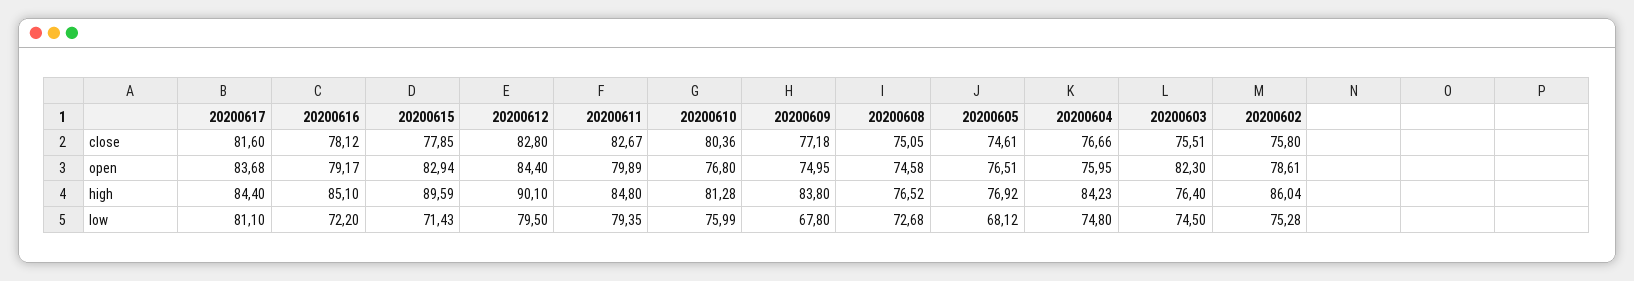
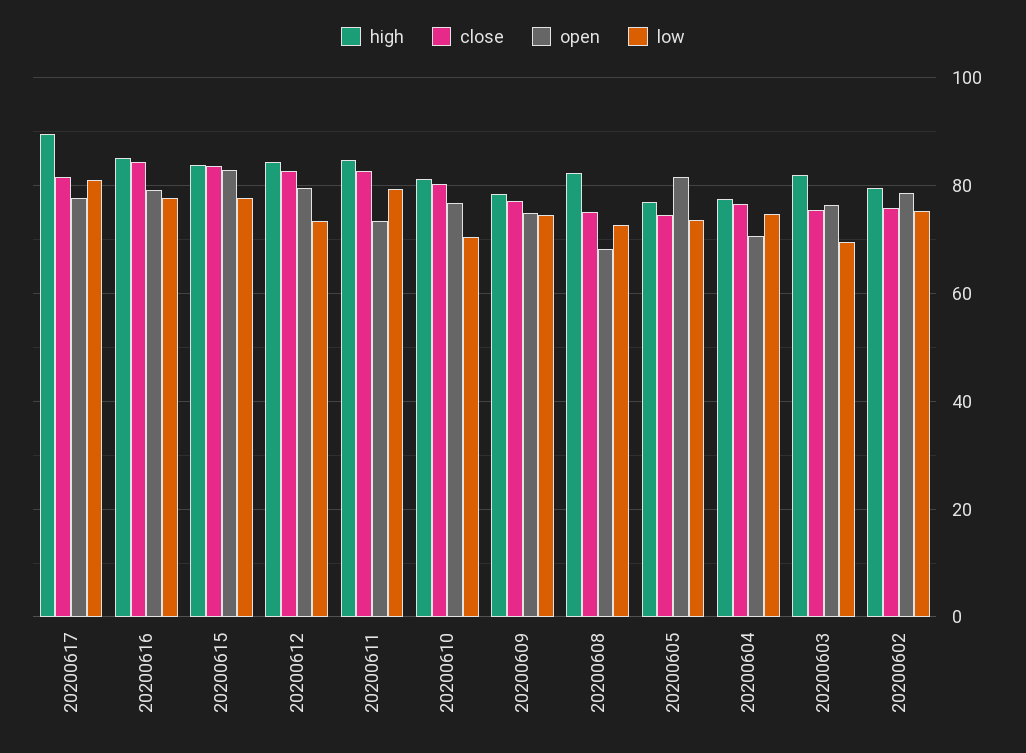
  {
    "close": {
      "20200617": 81.6,
-     "20200616": 78.12,
+     "20200616": 84,
-     "20200615": 77.85,
+     "20200615": 84,
      "20200612": 82.8,
      "20200611": 82.67,
      "20200610": 80.36,
      "20200609": 77.18,
      "20200608": 75.05,
      "20200605": 74.61,
      "20200604": 76.66,
      "20200603": 75.51,
      "20200602": 75.8
    },
    "open": {
-     "20200617": 83.68,
+     "20200617": 78,
      "20200616": 79.17,
      "20200615": 82.94,
-     "20200612": 84.4,
+     "20200612": 80,
-     "20200611": 79.89,
+     "20200611": 74,
      "20200610": 76.8,
      "20200609": 74.95,
-     "20200608": 74.58,
+     "20200608": 68,
-     "20200605": 76.51,
+     "20200605": 82,
-     "20200604": 75.95,
+     "20200604": 70,
-     "20200603": 82.3,
+     "20200603": 76,
      "20200602": 78.61
    },
    "high": {
-     "20200617": 84.4,
+     "20200617": 90,
      "20200616": 85.1,
-     "20200615": 89.59,
+     "20200615": 84,
-     "20200612": 90.1,
+     "20200612": 84,
      "20200611": 84.8,
      "20200610": 81.28,
-     "20200609": 83.8,
+     "20200609": 78,
-     "20200608": 76.52,
+     "20200608": 82,
      "20200605": 76.92,
-     "20200604": 84.23,
+     "20200604": 78,
-     "20200603": 76.4,
+     "20200603": 82,
-     "20200602": 86.04
+     "20200602": 80
    },
    "low": {
      "20200617": 81.1,
-     "20200616": 72.2,
+     "20200616": 78,
-     "20200615": 71.43,
+     "20200615": 78,
-     "20200612": 79.5,
+     "20200612": 74,
      "20200611": 79.35,
-     "20200610": 75.99,
+     "20200610": 70,
-     "20200609": 67.8,
+     "20200609": 74,
      "20200608": 72.68,
-     "20200605": 68.12,
+     "20200605": 74,
      "20200604": 74.8,
-     "20200603": 74.5,
+     "20200603": 70,
      "20200602": 75.28
    }
  }

